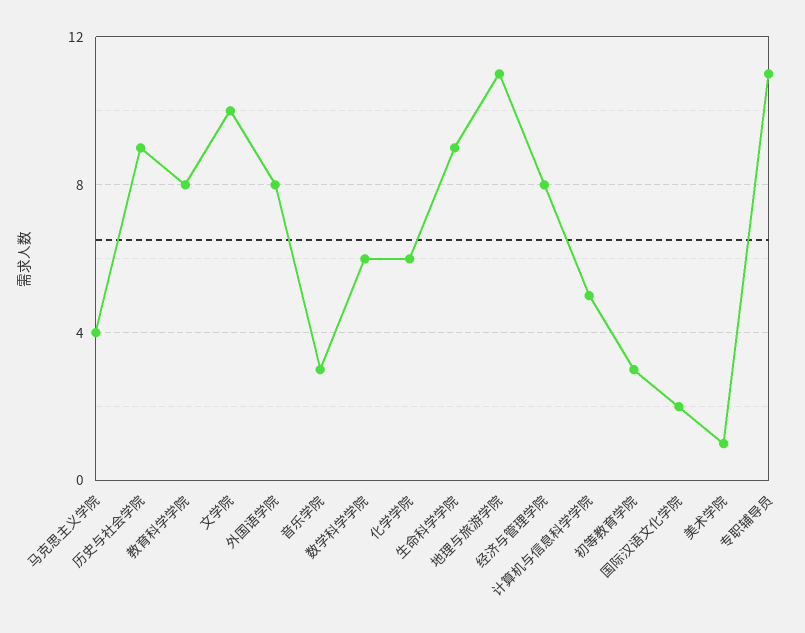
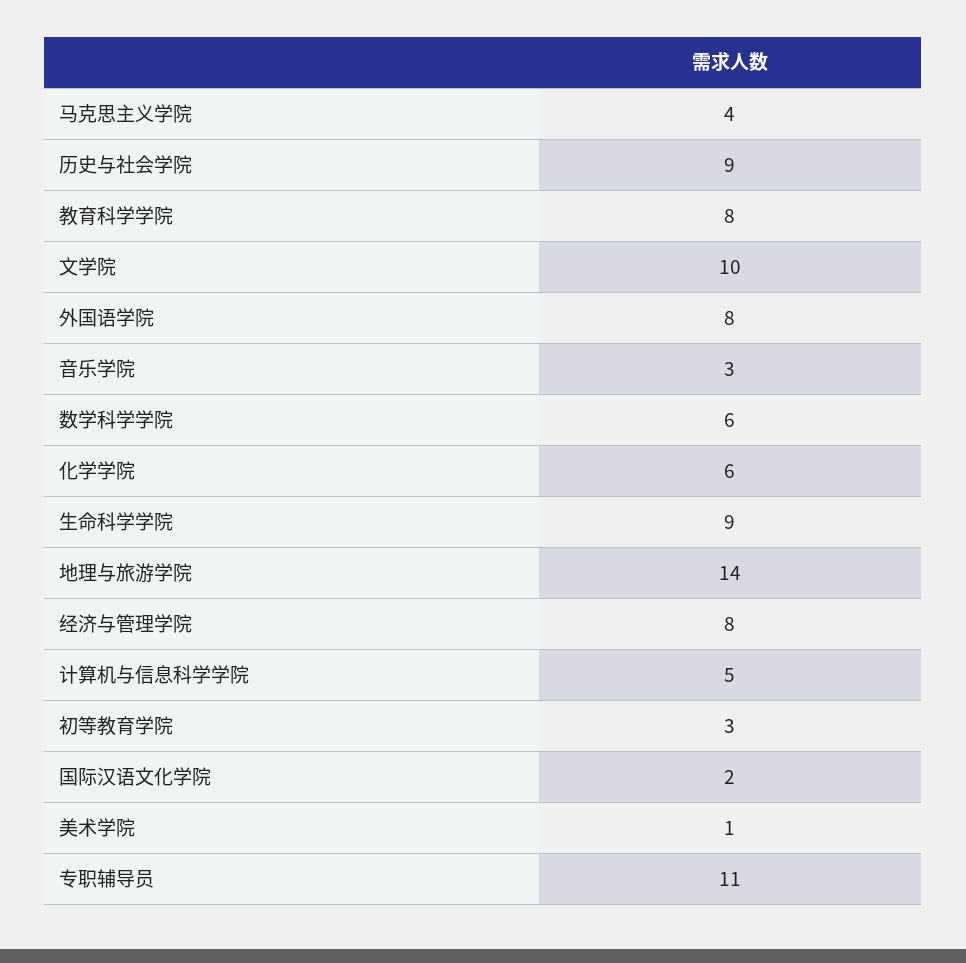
  {
    "马克思主义学院": 4,
    "历史与社会学院": 9,
    "教育科学学院": 8,
    "文学院": 10,
    "外国语学院": 8,
    "音乐学院": 3,
    "数学科学学院": 6,
    "化学学院": 6,
    "生命科学学院": 9,
-   "地理与旅游学院": 11,
+   "地理与旅游学院": 14,
    "经济与管理学院": 8,
    "计算机与信息科学学院": 5,
    "初等教育学院": 3,
    "国际汉语文化学院": 2,
    "美术学院": 1,
    "专职辅导员": 11
  }

